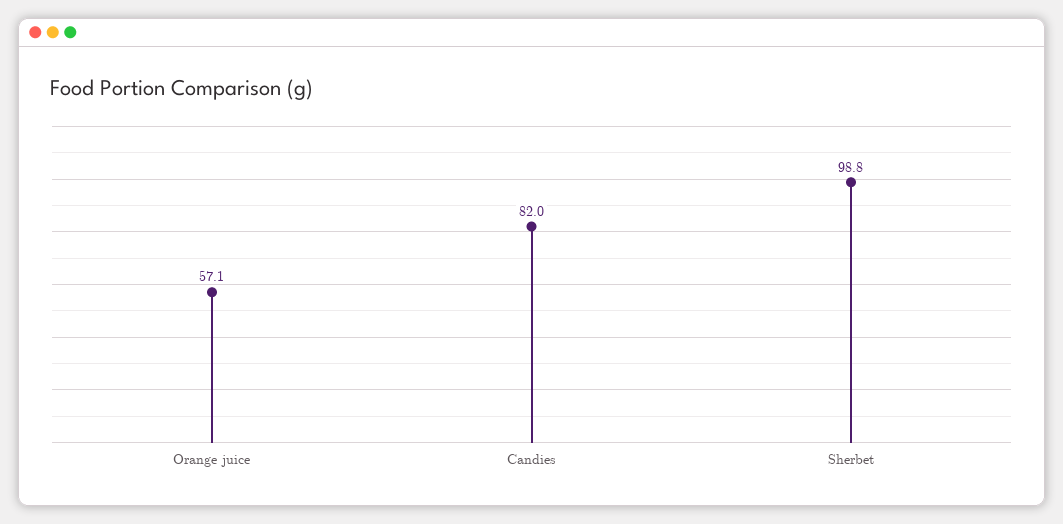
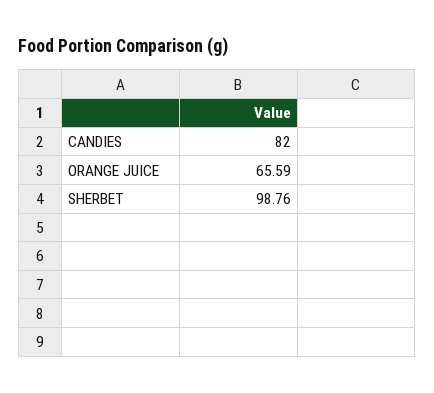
  {
-   "Orange juice": 57.1,
+   "Orange juice": 65.59,
    "Candies": 82,
    "Sherbet": 98.76
  }

